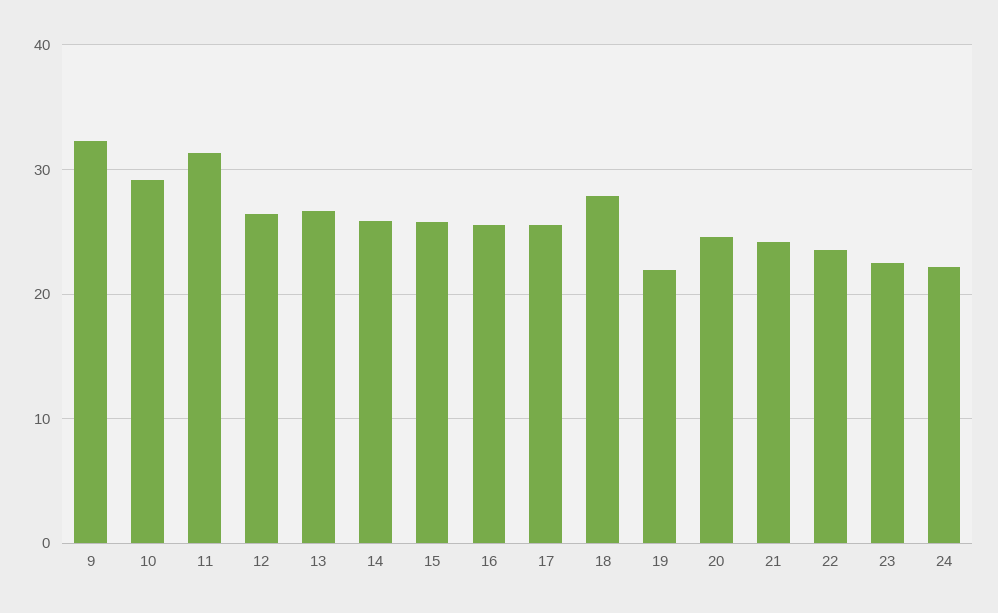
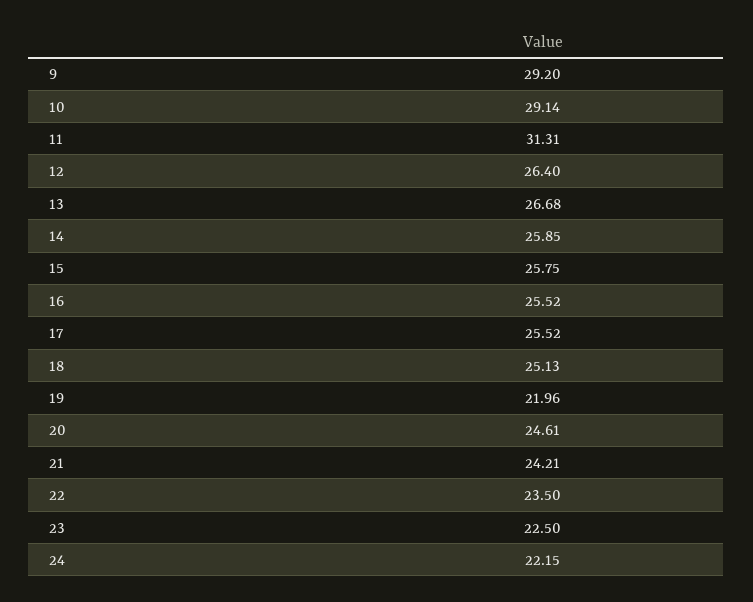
  {
-   "9": 32,
+   "9": 29.2,
    "10": 29.14,
    "11": 31.31,
    "12": 26.4,
    "13": 26.68,
    "14": 25.85,
    "15": 25.75,
    "16": 25.52,
    "17": 25.52,
-   "18": 28,
+   "18": 25.13,
    "19": 21.96,
    "20": 24.61,
    "21": 24.21,
    "22": 23.5,
    "23": 22.5,
    "24": 22.15
  }

